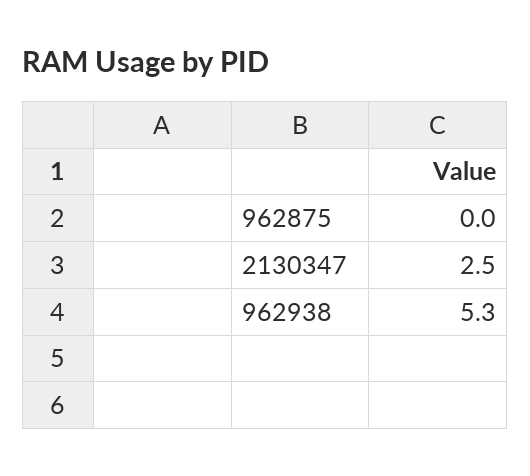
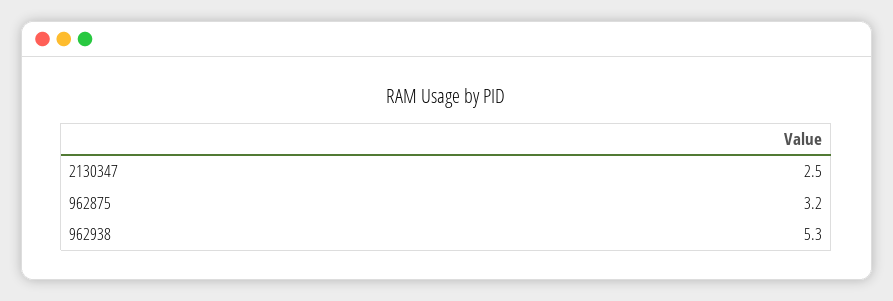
  {
-   "962875": 0,
+   "962875": 3.2,
    "2130347": 2.5,
    "962938": 5.3
  }

